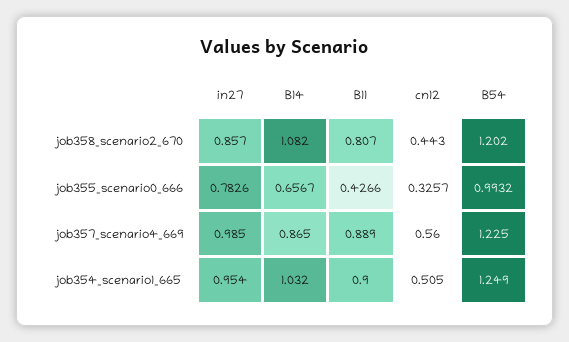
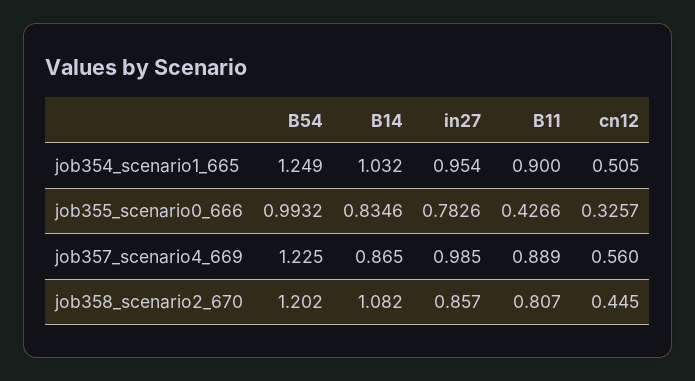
  {
    "in27": {
      "job358_scenario2_670": 0.857,
      "job355_scenario0_666": 0.7826,
      "job357_scenario4_669": 0.985,
      "job354_scenario1_665": 0.954
    },
    "B14": {
      "job358_scenario2_670": 1.082,
-     "job355_scenario0_666": 0.6567,
+     "job355_scenario0_666": 0.8346,
      "job357_scenario4_669": 0.865,
      "job354_scenario1_665": 1.032
    },
    "B11": {
      "job358_scenario2_670": 0.807,
      "job355_scenario0_666": 0.4266,
      "job357_scenario4_669": 0.889,
      "job354_scenario1_665": 0.9
    },
    "cn12": {
-     "job358_scenario2_670": 0.443,
+     "job358_scenario2_670": 0.445,
      "job355_scenario0_666": 0.3257,
      "job357_scenario4_669": 0.56,
      "job354_scenario1_665": 0.505
    },
    "B54": {
      "job358_scenario2_670": 1.202,
      "job355_scenario0_666": 0.9932,
      "job357_scenario4_669": 1.225,
      "job354_scenario1_665": 1.249
    }
  }

